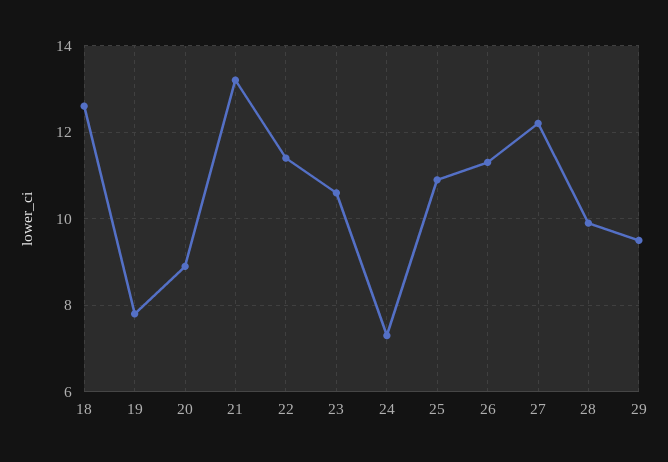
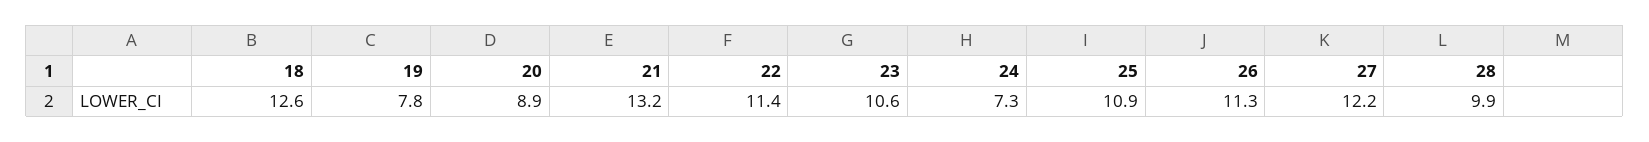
  {
    "18": 12.6,
    "19": 7.8,
    "20": 8.9,
    "21": 13.2,
    "22": 11.4,
    "23": 10.6,
    "24": 7.3,
    "25": 10.9,
    "26": 11.3,
    "27": 12.2,
-   "28": 9.9,
+   "28": 9.9
-   "29": 9.5
  }

